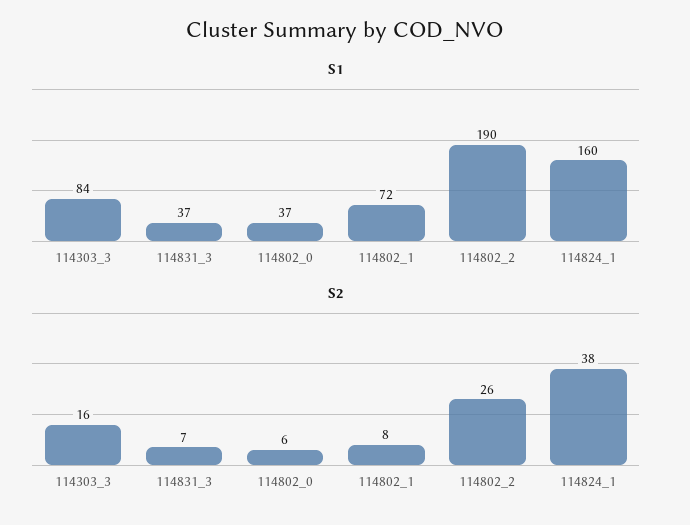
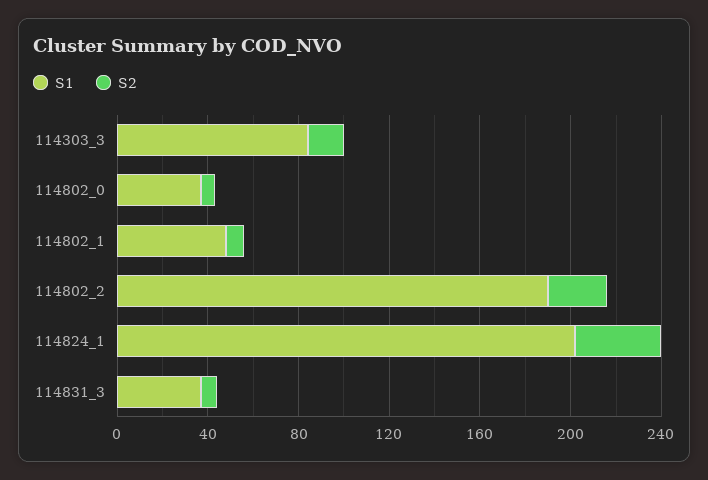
  {
    "S1": {
      "114303_3": 84,
      "114831_3": 37,
      "114802_0": 37,
-     "114802_1": 72,
+     "114802_1": 50,
      "114802_2": 190,
-     "114824_1": 160
+     "114824_1": 200
    },
    "S2": {
      "114303_3": 16,
      "114831_3": 7,
      "114802_0": 6,
      "114802_1": 8,
      "114802_2": 26,
      "114824_1": 38
    }
  }

